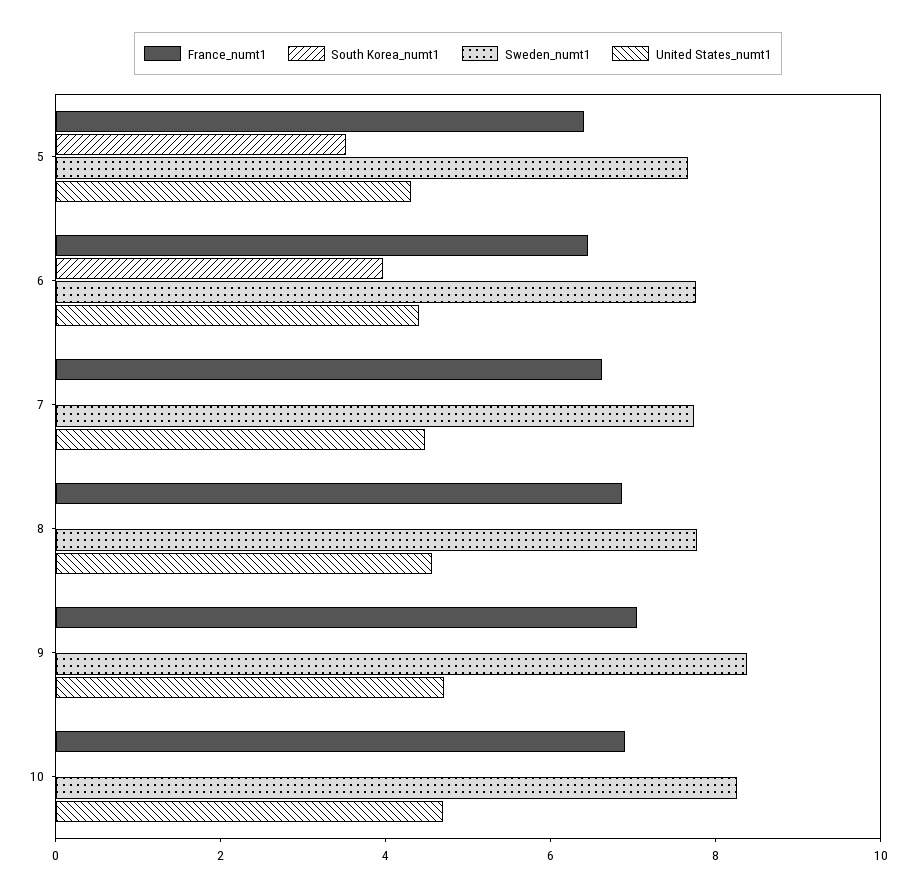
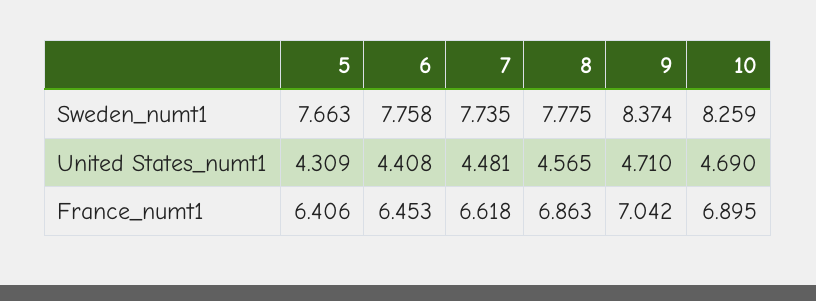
  {
    "France_numt1": {
      "5": 6.406,
      "6": 6.453,
      "7": 6.618,
      "8": 6.863,
      "9": 7.042,
      "10": 6.895
    },
-   "South Korea_numt1": {
-     "5": 3.5,
-     "6": 4,
-     "7": 0,
-     "8": 0,
-     "9": 0,
-     "10": 0
-   },
    "Sweden_numt1": {
      "5": 7.663,
      "6": 7.758,
      "7": 7.735,
      "8": 7.775,
      "9": 8.374,
      "10": 8.259
    },
    "United States_numt1": {
      "5": 4.309,
      "6": 4.408,
      "7": 4.481,
      "8": 4.565,
      "9": 4.71,
      "10": 4.69
    }
  }

